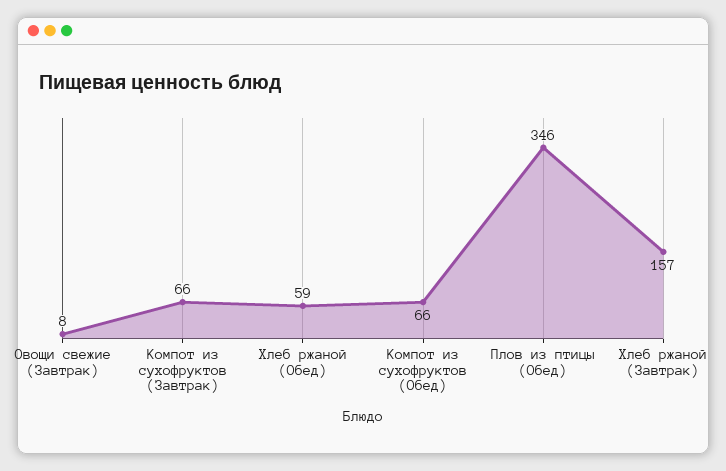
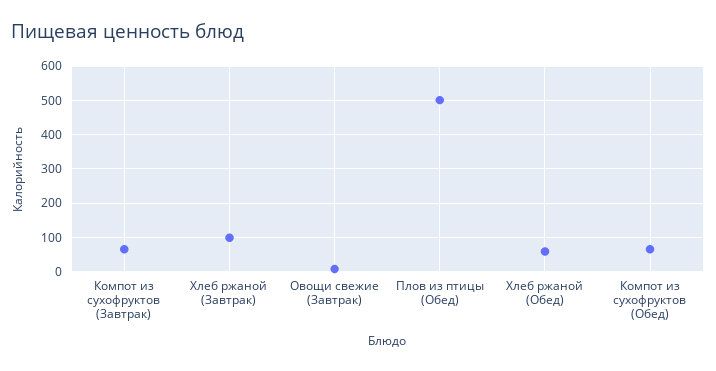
  {
    "Овощи свежие (Завтрак)": 8,
    "Компот из сухофруктов (Завтрак)": 66,
    "Хлеб ржаной (Обед)": 59,
    "Компот из сухофруктов (Обед)": 66,
-   "Плов из птицы (Обед)": 346,
+   "Плов из птицы (Обед)": 500,
-   "Хлеб ржаной (Завтрак)": 157
+   "Хлеб ржаной (Завтрак)": 100
  }

